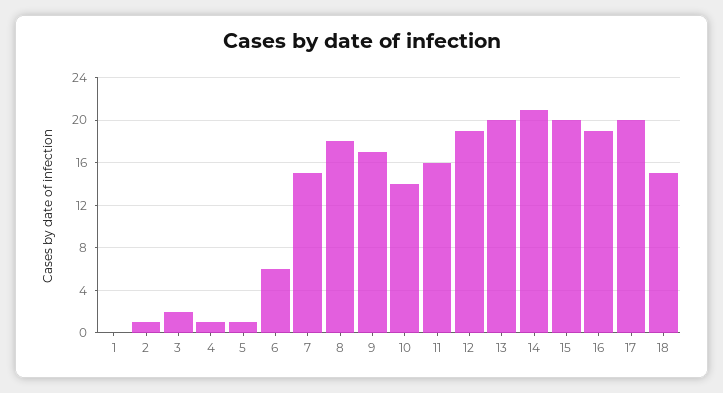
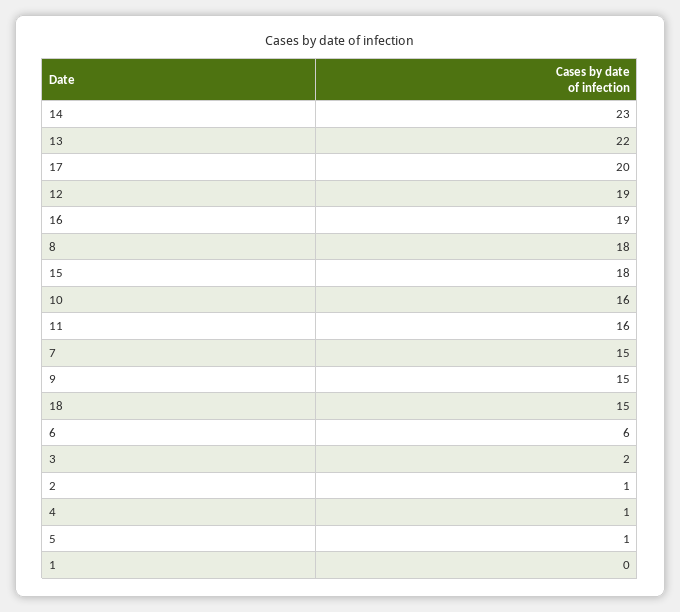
  {
    "1": 0,
    "2": 1,
    "3": 2,
    "4": 1,
    "5": 1,
    "6": 6,
    "7": 15,
    "8": 18,
-   "9": 17,
+   "9": 15,
-   "10": 14,
+   "10": 16,
    "11": 16,
    "12": 19,
-   "13": 20,
+   "13": 22,
-   "14": 21,
+   "14": 23,
-   "15": 20,
+   "15": 18,
    "16": 19,
    "17": 20,
    "18": 15
  }

